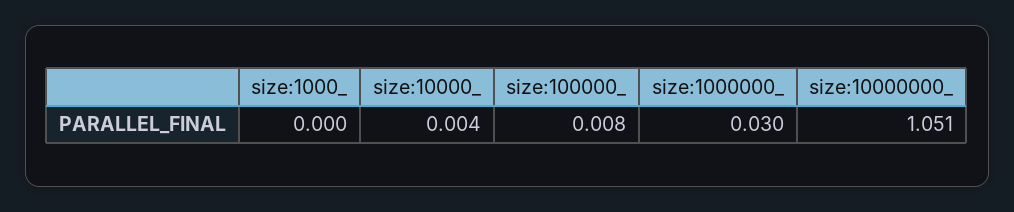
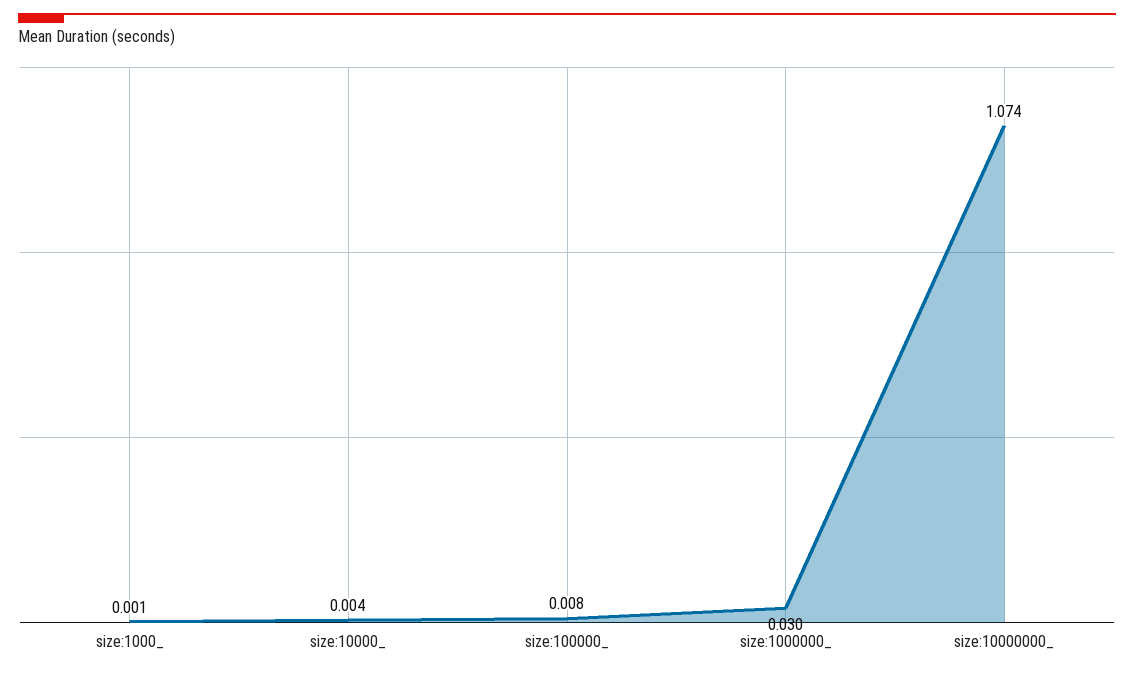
  {
-   "size:1000_": 0,
+   "size:1000_": 0.001,
    "size:10000_": 0.004,
    "size:100000_": 0.008,
    "size:1000000_": 0.03,
-   "size:10000000_": 1.051
+   "size:10000000_": 1.074
  }

